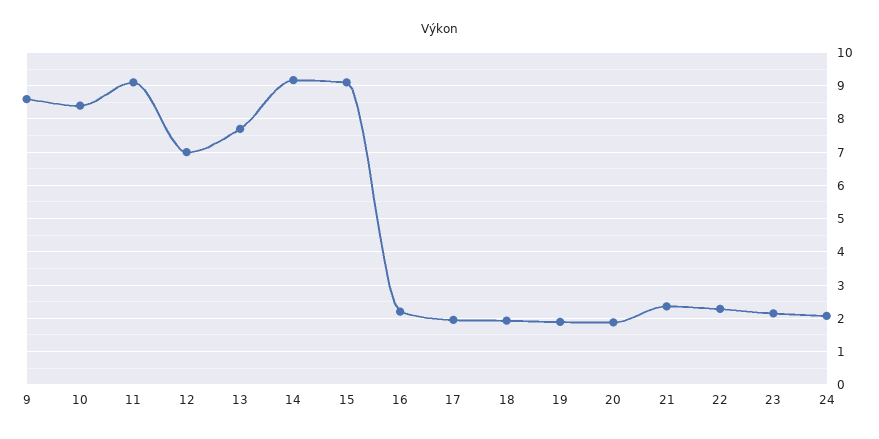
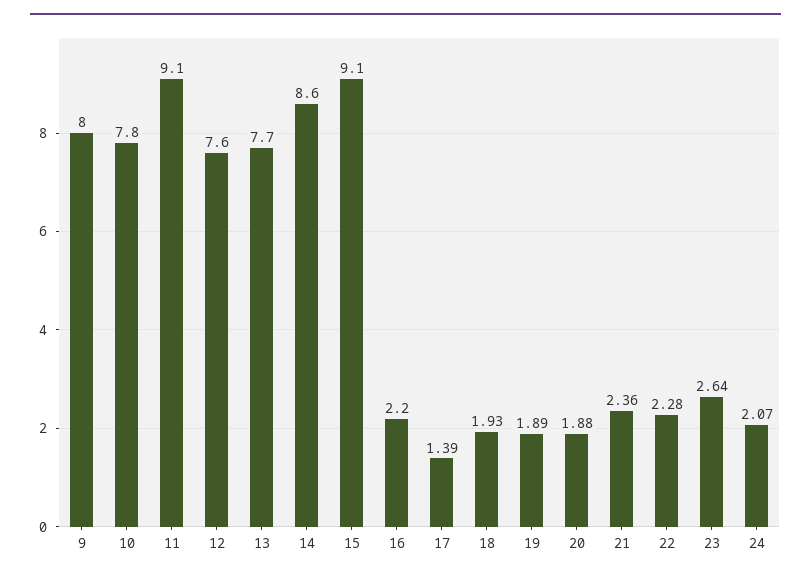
  {
-   "9": 8.6,
+   "9": 8,
-   "10": 8.4,
+   "10": 7.8,
    "11": 9.1,
-   "12": 7,
+   "12": 7.6,
    "13": 7.7,
-   "14": 9.2,
+   "14": 8.6,
    "15": 9.1,
    "16": 2.2,
-   "17": 2,
+   "17": 1.39,
    "18": 1.93,
    "19": 1.89,
    "20": 1.88,
    "21": 2.36,
    "22": 2.28,
-   "23": 2.2,
+   "23": 2.64,
    "24": 2.07
  }

